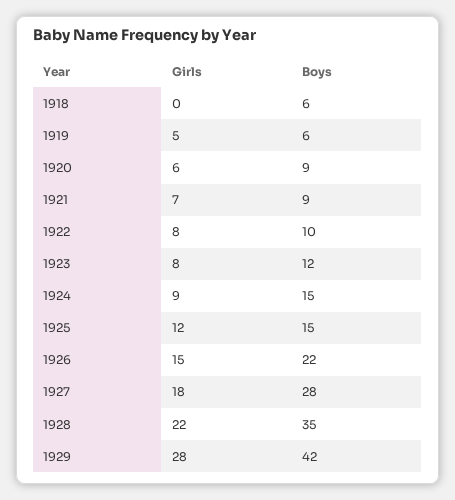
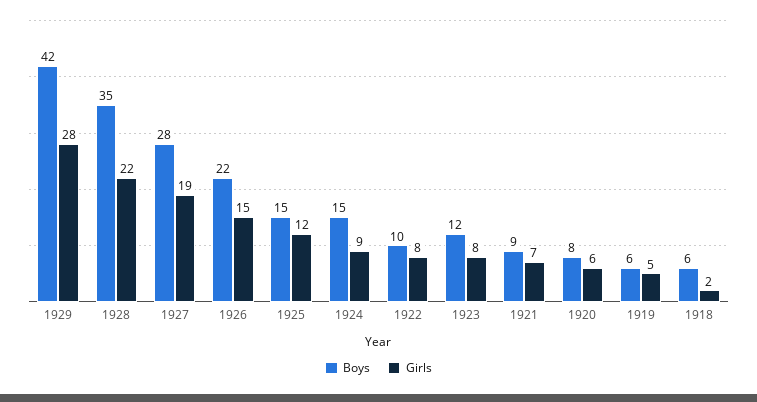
  {
    "Girls": {
-     "1918": 0,
+     "1918": 2,
      "1919": 5,
      "1920": 6,
      "1921": 7,
      "1922": 8,
      "1923": 8,
      "1924": 9,
      "1925": 12,
      "1926": 15,
-     "1927": 18,
+     "1927": 19,
      "1928": 22,
      "1929": 28
    },
    "Boys": {
      "1918": 6,
      "1919": 6,
-     "1920": 9,
+     "1920": 8,
      "1921": 9,
      "1922": 10,
      "1923": 12,
      "1924": 15,
      "1925": 15,
      "1926": 22,
      "1927": 28,
      "1928": 35,
      "1929": 42
    }
  }

